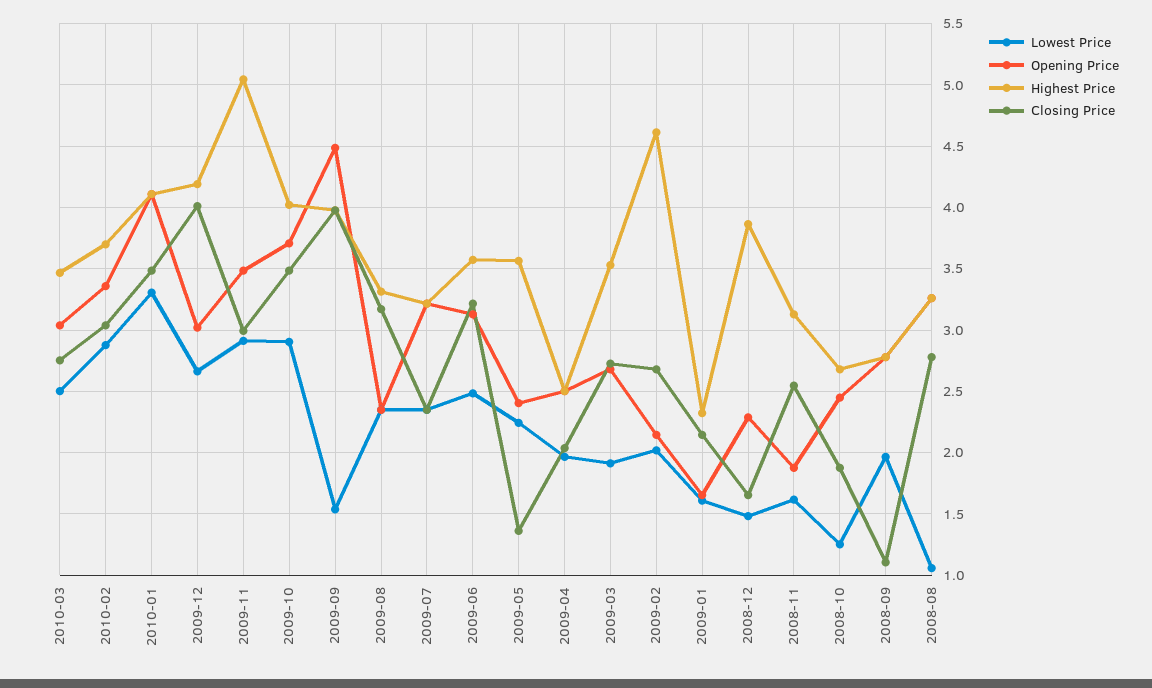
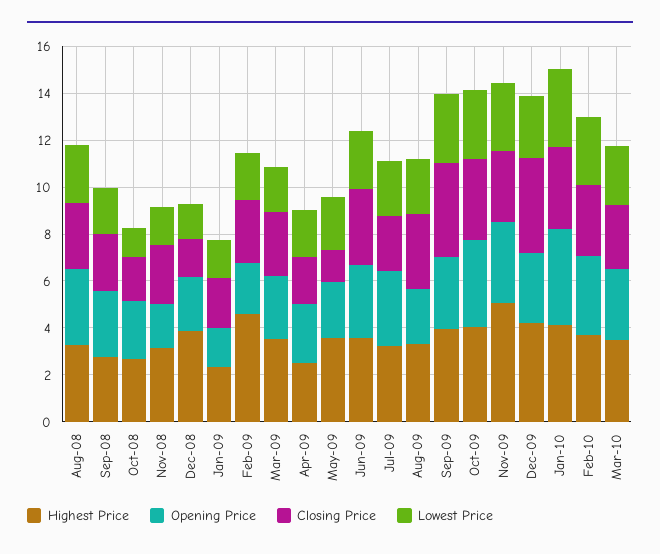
  {
    "Lowest Price": {
      "2010-03": 2.5,
      "2010-02": 2.9,
      "2010-01": 3.3,
      "2009-12": 2.65,
      "2009-11": 2.9,
      "2009-10": 2.9,
-     "2009-09": 1.55,
+     "2009-09": 3,
      "2009-08": 2.35,
      "2009-07": 2.35,
      "2009-06": 2.5,
      "2009-05": 2.25,
      "2009-04": 1.95,
      "2009-03": 1.9,
      "2009-02": 2,
      "2009-01": 1.6,
      "2008-12": 1.5,
      "2008-11": 1.6,
      "2008-10": 1.25,
      "2008-09": 1.95,
-     "2008-08": 1.05
+     "2008-08": 2.5
    },
    "Opening Price": {
      "2010-03": 3.05,
      "2010-02": 3.35,
      "2010-01": 4.1,
      "2009-12": 3,
      "2009-11": 3.5,
      "2009-10": 3.7,
-     "2009-09": 4.5,
+     "2009-09": 3,
      "2009-08": 2.35,
      "2009-07": 3.2,
      "2009-06": 3.15,
      "2009-05": 2.4,
      "2009-04": 2.5,
      "2009-03": 2.7,
      "2009-02": 2.15,
      "2009-01": 1.65,
      "2008-12": 2.3,
      "2008-11": 1.9,
      "2008-10": 2.45,
      "2008-09": 2.8,
      "2008-08": 3.25
    },
    "Highest Price": {
      "2010-03": 3.45,
      "2010-02": 3.7,
      "2010-01": 4.1,
      "2009-12": 4.2,
      "2009-11": 5.05,
      "2009-10": 4,
      "2009-09": 4,
      "2009-08": 3.3,
      "2009-07": 3.2,
      "2009-06": 3.55,
      "2009-05": 3.55,
      "2009-04": 2.5,
      "2009-03": 3.55,
      "2009-02": 4.6,
      "2009-01": 2.3,
      "2008-12": 3.85,
      "2008-11": 3.15,
      "2008-10": 2.7,
      "2008-09": 2.8,
      "2008-08": 3.25
    },
    "Closing Price": {
      "2010-03": 2.75,
      "2010-02": 3.05,
      "2010-01": 3.5,
      "2009-12": 4,
      "2009-11": 3,
      "2009-10": 3.5,
      "2009-09": 4,
      "2009-08": 3.15,
      "2009-07": 2.35,
      "2009-06": 3.2,
      "2009-05": 1.35,
      "2009-04": 2.05,
      "2009-03": 2.75,
      "2009-02": 2.7,
      "2009-01": 2.15,
      "2008-12": 1.65,
      "2008-11": 2.55,
      "2008-10": 1.9,
-     "2008-09": 1.1,
+     "2008-09": 2.5,
      "2008-08": 2.8
    }
  }

